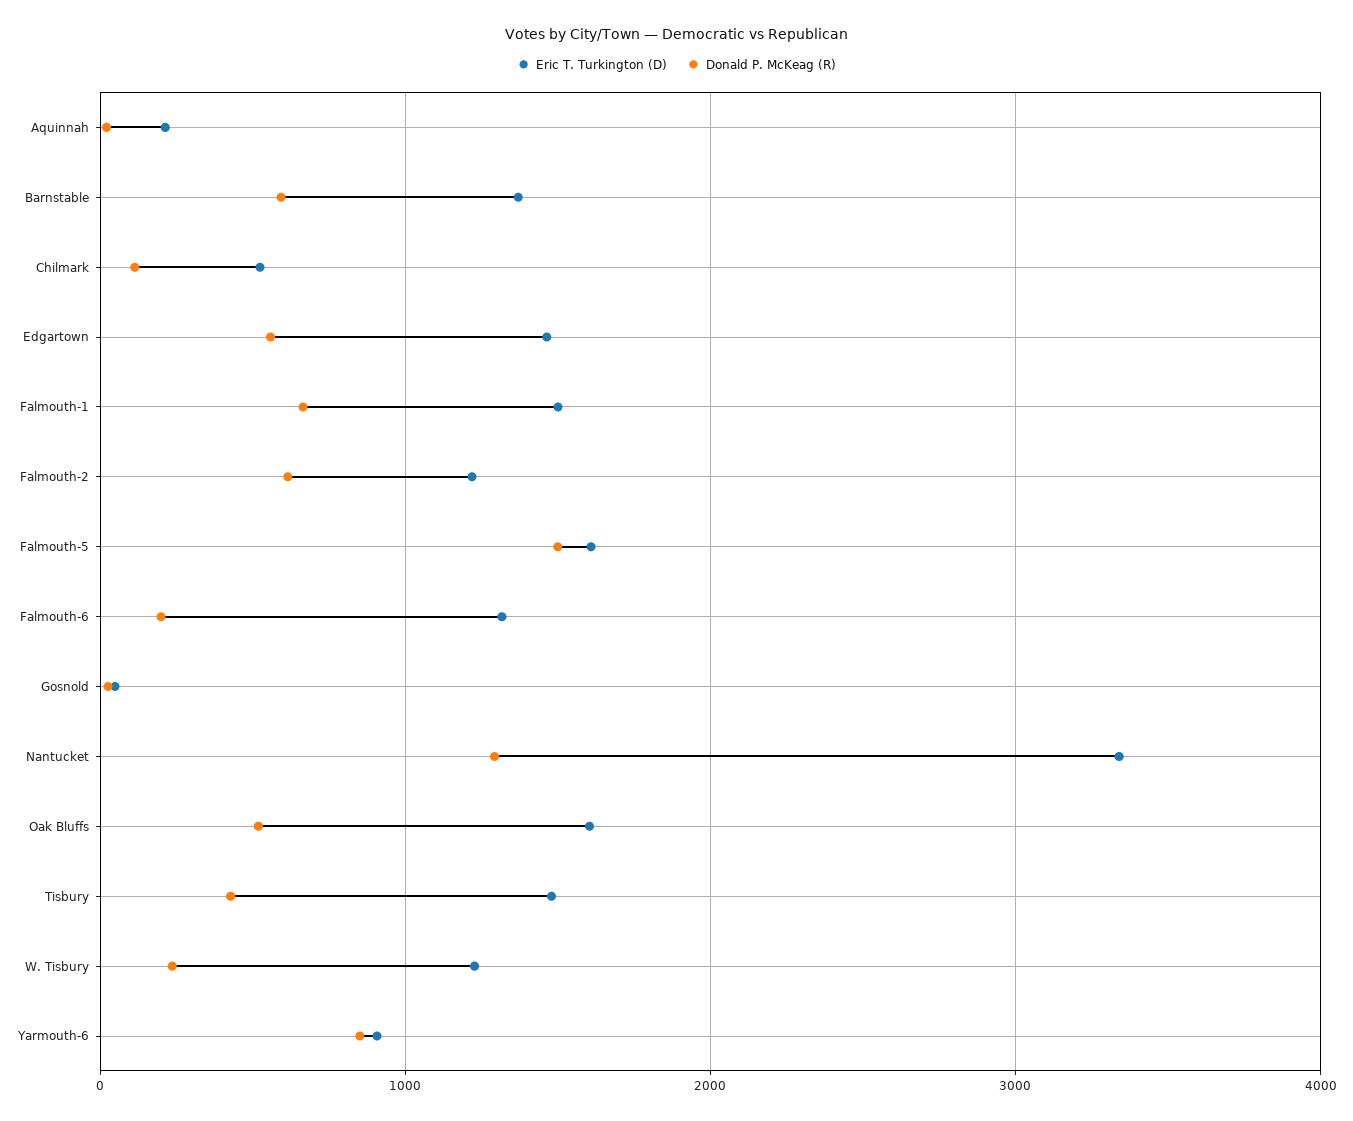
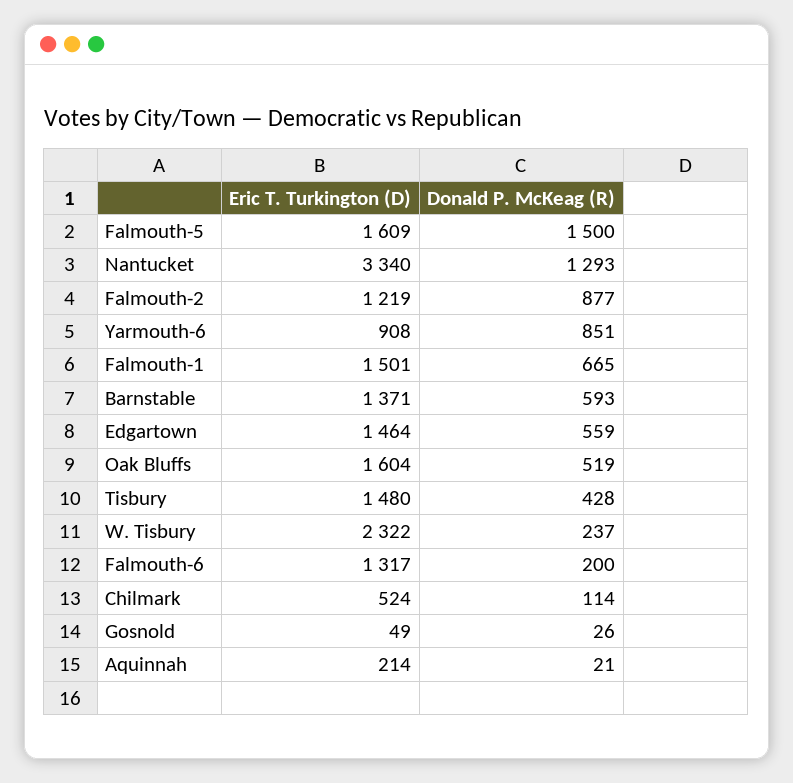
  {
    "Eric T. Turkington (D)": {
      "Aquinnah": 214,
      "Barnstable": 1371,
      "Chilmark": 524,
      "Edgartown": 1464,
      "Falmouth-1": 1501,
      "Falmouth-2": 1219,
      "Falmouth-5": 1609,
      "Falmouth-6": 1317,
      "Gosnold": 49,
      "Nantucket": 3340,
      "Oak Bluffs": 1604,
      "Tisbury": 1480,
-     "W. Tisbury": 1200,
+     "W. Tisbury": 2322,
      "Yarmouth-6": 908
    },
    "Donald P. McKeag (R)": {
      "Aquinnah": 21,
      "Barnstable": 593,
      "Chilmark": 114,
      "Edgartown": 559,
      "Falmouth-1": 665,
-     "Falmouth-2": 600,
+     "Falmouth-2": 877,
      "Falmouth-5": 1500,
      "Falmouth-6": 200,
      "Gosnold": 26,
      "Nantucket": 1293,
      "Oak Bluffs": 519,
      "Tisbury": 428,
      "W. Tisbury": 237,
      "Yarmouth-6": 851
    }
  }

